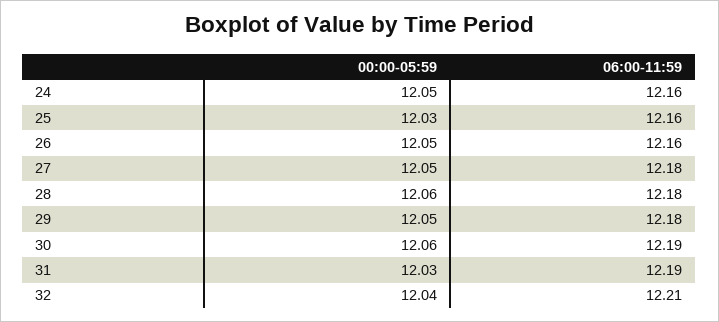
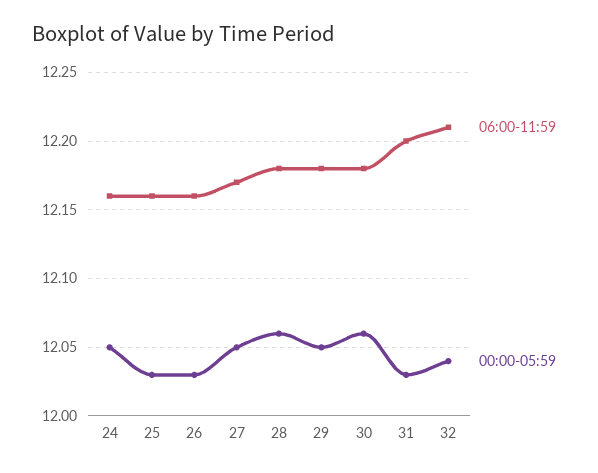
  {
    "00:00-05:59": {
      "24": 12.05,
      "25": 12.03,
-     "26": 12.05,
+     "26": 12.03,
      "27": 12.05,
      "28": 12.06,
      "29": 12.05,
      "30": 12.06,
      "31": 12.03,
      "32": 12.04
    },
    "06:00-11:59": {
      "24": 12.16,
      "25": 12.16,
      "26": 12.16,
-     "27": 12.18,
+     "27": 12.17,
      "28": 12.18,
      "29": 12.18,
-     "30": 12.19,
+     "30": 12.18,
-     "31": 12.19,
+     "31": 12.2,
      "32": 12.21
    }
  }

